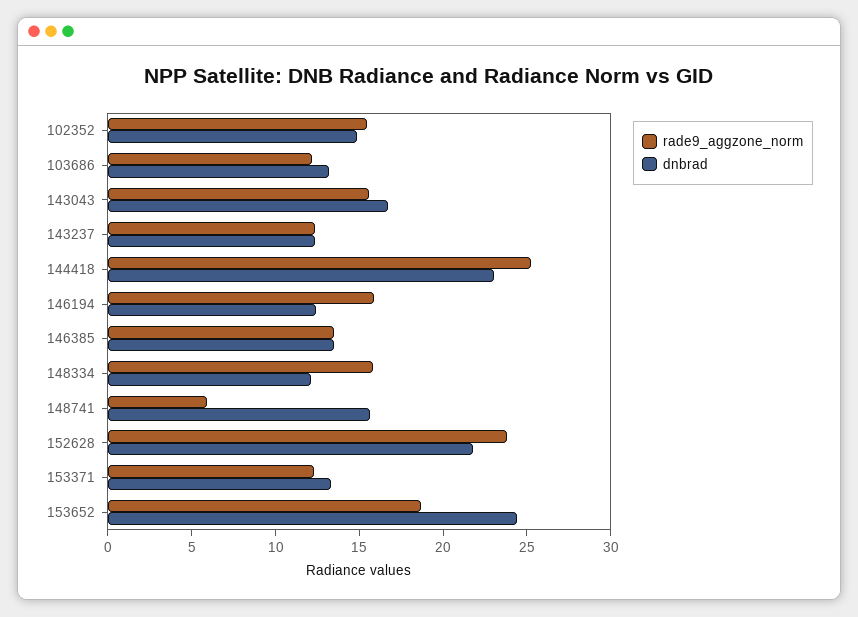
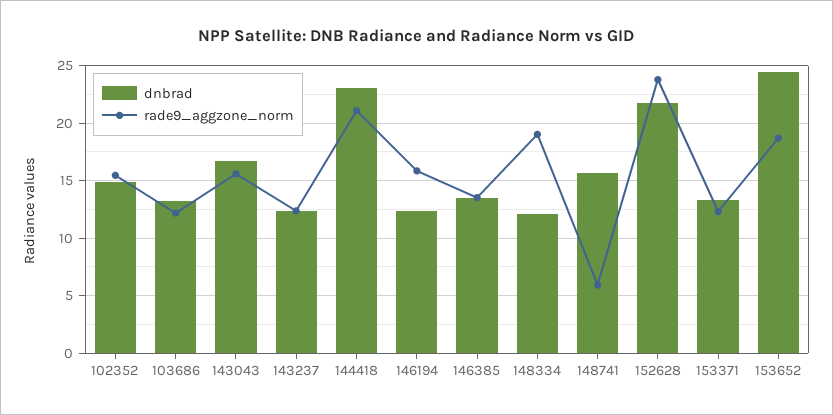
  {
    "rade9_aggzone_norm": {
      "102352": 15,
      "103686": 12,
      "143043": 16,
      "143237": 12,
-     "144418": 25,
+     "144418": 21,
      "146194": 16,
      "146385": 14,
-     "148334": 16,
+     "148334": 19,
      "148741": 6,
      "152628": 24,
      "153371": 12,
      "153652": 19
    },
    "dnbrad": {
      "102352": 15,
      "103686": 13,
      "143043": 17,
      "143237": 12,
      "144418": 23,
      "146194": 12,
      "146385": 14,
      "148334": 12,
      "148741": 16,
      "152628": 22,
      "153371": 13,
      "153652": 24
    }
  }

